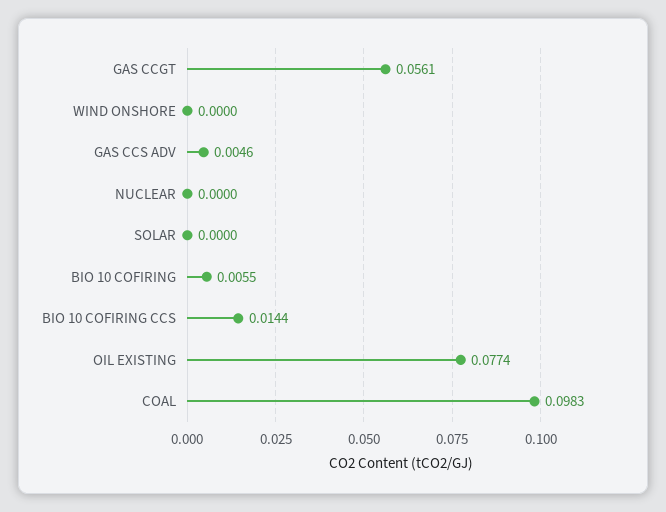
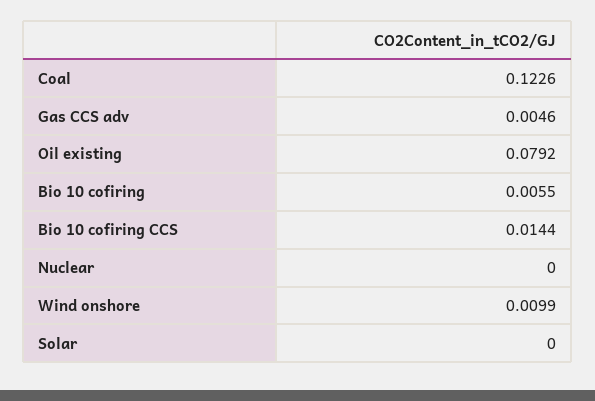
  {
-   "GAS CCGT": 0.0561,
-   "WIND ONSHORE": 0,
+   "WIND ONSHORE": 0.0099,
    "GAS CCS ADV": 0.0046,
    "NUCLEAR": 0,
    "SOLAR": 0,
    "BIO 10 COFIRING": 0.0055,
    "BIO 10 COFIRING CCS": 0.0144,
-   "OIL EXISTING": 0.0774,
+   "OIL EXISTING": 0.0792,
-   "COAL": 0.0983
+   "COAL": 0.1226
  }

